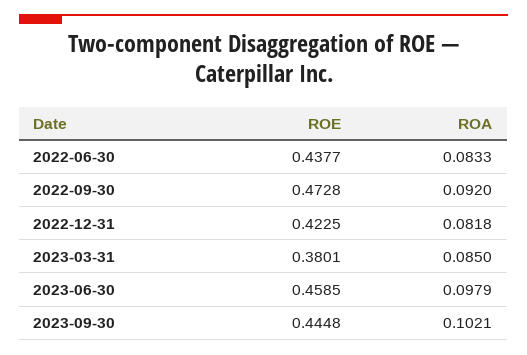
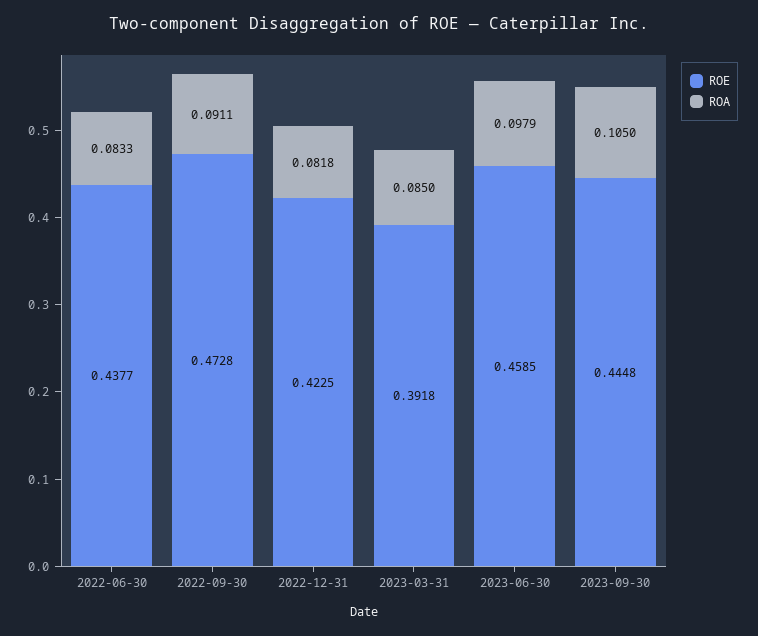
  {
    "ROE": {
      "2022-06-30": 0.4377,
      "2022-09-30": 0.4728,
      "2022-12-31": 0.4225,
-     "2023-03-31": 0.3801,
+     "2023-03-31": 0.3918,
      "2023-06-30": 0.4585,
      "2023-09-30": 0.4448
    },
    "ROA": {
      "2022-06-30": 0.0833,
-     "2022-09-30": 0.092,
+     "2022-09-30": 0.0911,
      "2022-12-31": 0.0818,
      "2023-03-31": 0.085,
      "2023-06-30": 0.0979,
-     "2023-09-30": 0.1021
+     "2023-09-30": 0.105
    }
  }

